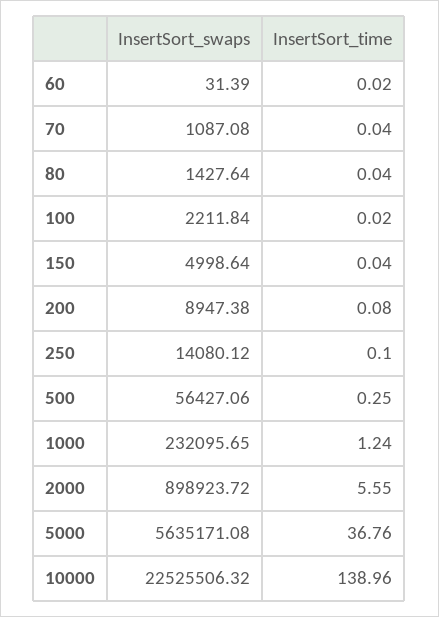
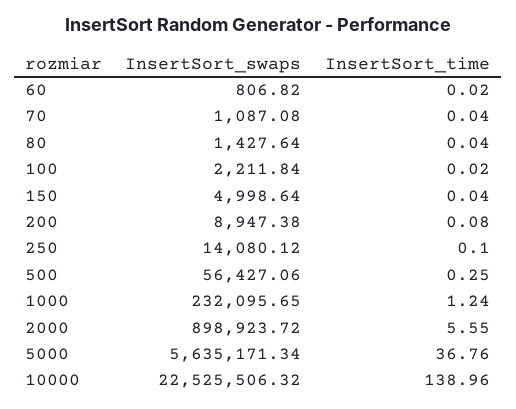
  {
    "InsertSort_swaps": {
-     "60": 31.39,
+     "60": 806.82,
      "70": 1087.08,
      "80": 1427.64,
      "100": 2211.84,
      "150": 4998.64,
      "200": 8947.38,
      "250": 14080.12,
      "500": 56427.06,
      "1000": 232095.65,
      "2000": 898923.72,
-     "5000": 5635171.08,
+     "5000": 5635171.34,
      "10000": 22525506.32
    },
    "InsertSort_time": {
      "60": 0.02,
      "70": 0.04,
      "80": 0.04,
      "100": 0.02,
      "150": 0.04,
      "200": 0.08,
      "250": 0.1,
      "500": 0.25,
      "1000": 1.24,
      "2000": 5.55,
      "5000": 36.76,
      "10000": 138.96
    }
  }

